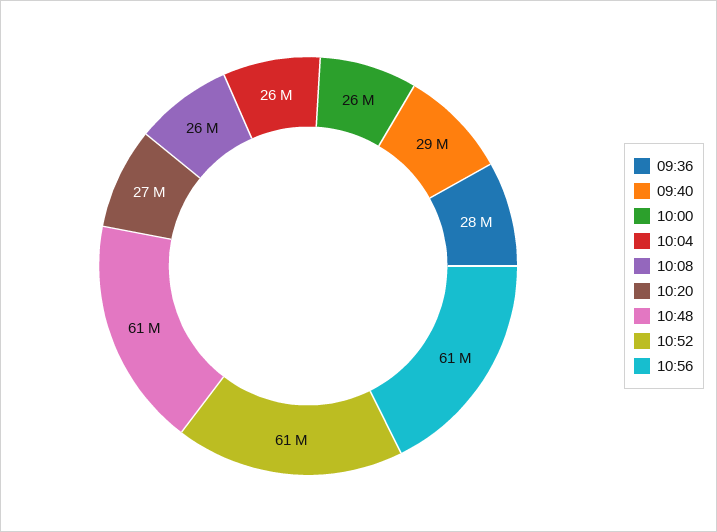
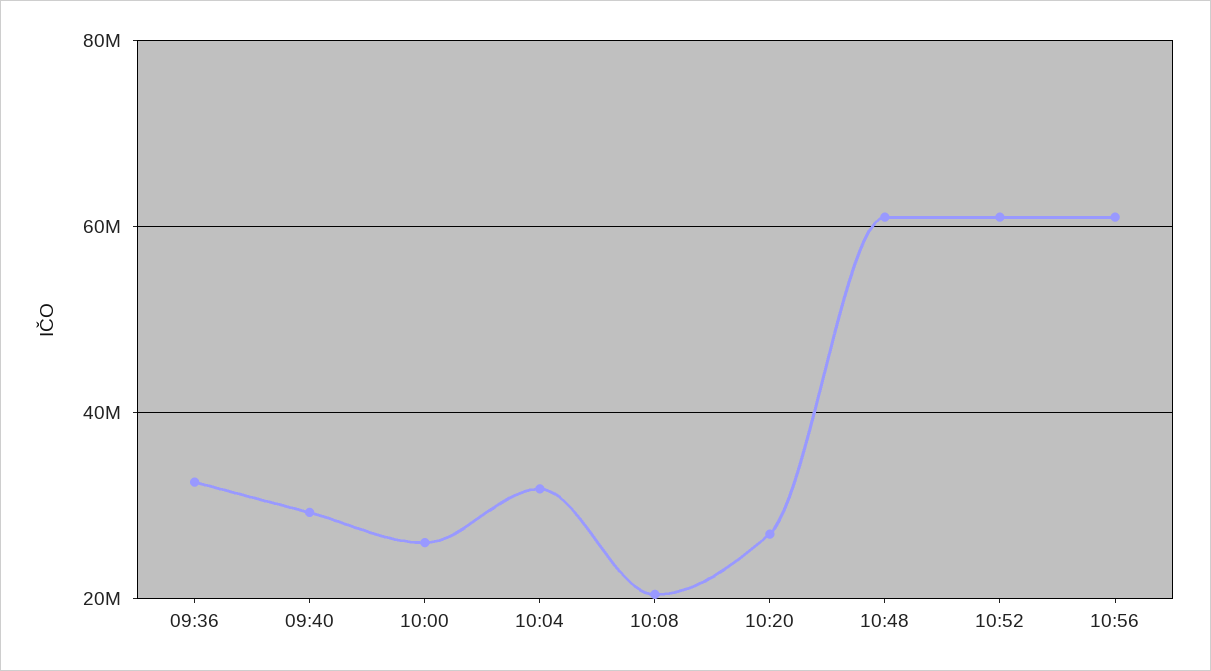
  {
-   "09:36": 28000000,
+   "09:36": 32000000,
    "09:40": 29000000,
    "10:00": 26000000,
-   "10:04": 26000000,
+   "10:04": 32000000,
-   "10:08": 26000000,
+   "10:08": 20000000,
    "10:20": 27000000,
    "10:48": 61000000,
    "10:52": 61000000,
    "10:56": 61000000
  }

